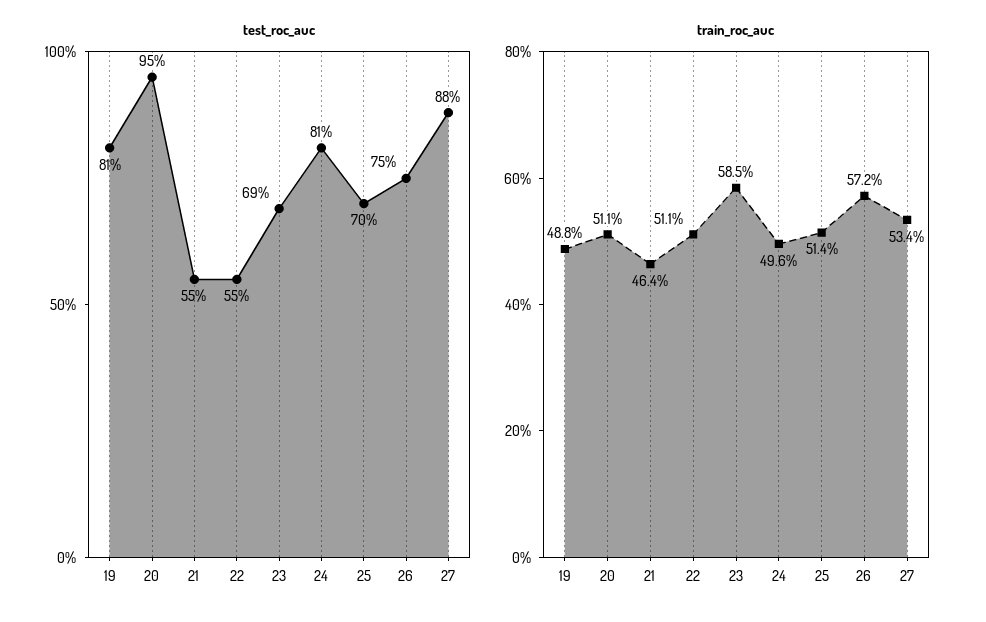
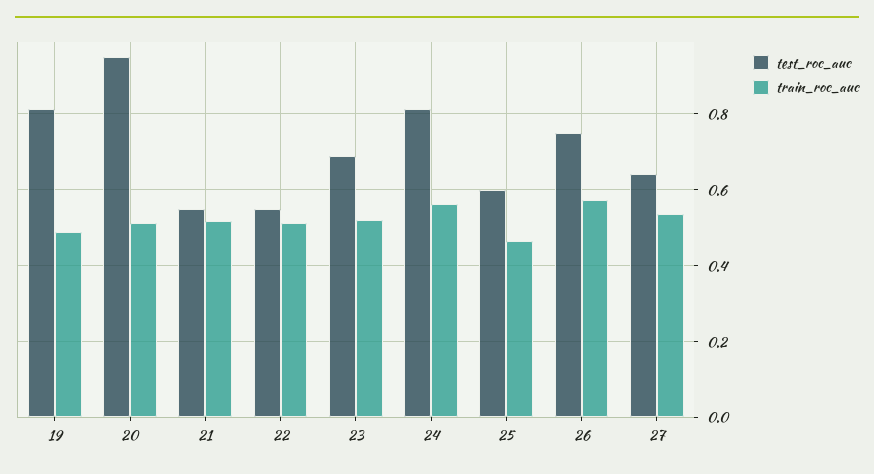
  {
    "test_roc_auc": {
      "19": 0.81,
      "20": 0.95,
      "21": 0.55,
      "22": 0.55,
      "23": 0.69,
      "24": 0.81,
-     "25": 0.7,
+     "25": 0.6,
      "26": 0.75,
-     "27": 0.88
+     "27": 0.64
    },
    "train_roc_auc": {
      "19": 0.488,
      "20": 0.511,
-     "21": 0.464,
+     "21": 0.52,
      "22": 0.511,
-     "23": 0.585,
+     "23": 0.52,
-     "24": 0.496,
+     "24": 0.56,
-     "25": 0.514,
+     "25": 0.46,
      "26": 0.572,
      "27": 0.534
    }
  }

